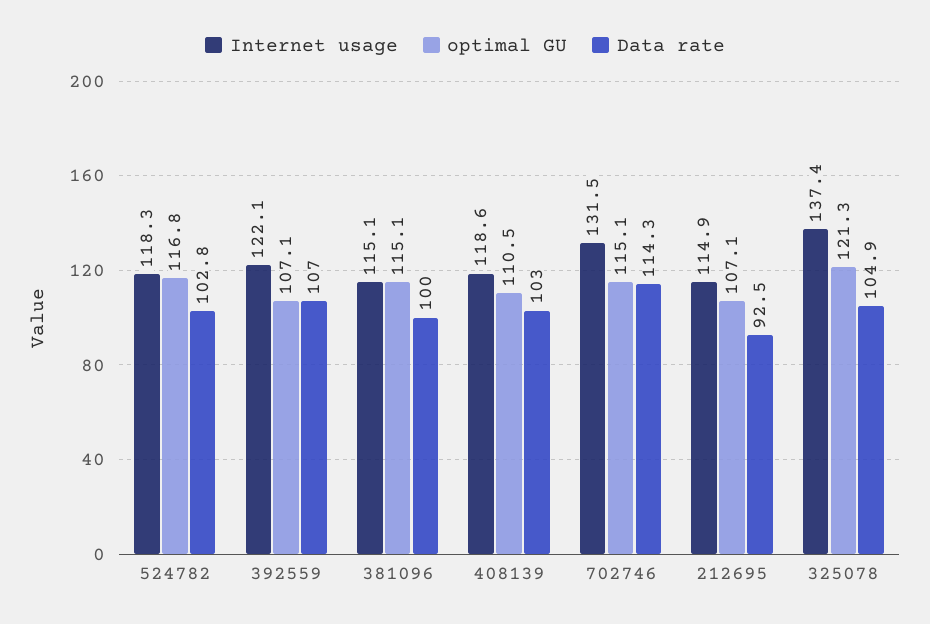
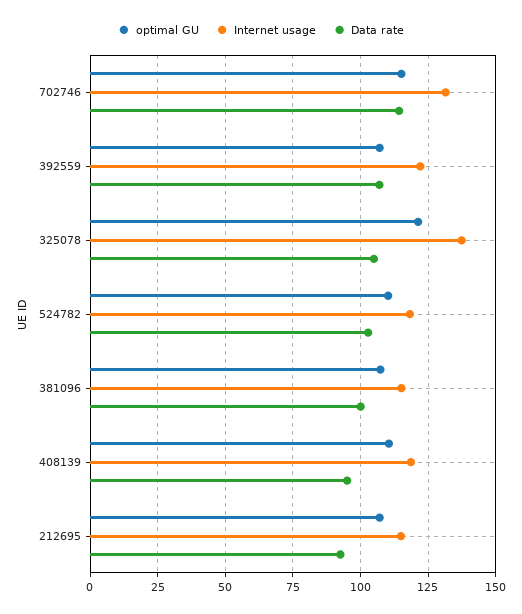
  {
    "Internet usage": {
      "524782": 118.3,
      "392559": 122.1,
      "381096": 115.1,
      "408139": 118.6,
      "702746": 131.5,
      "212695": 114.9,
      "325078": 137.4
    },
    "optimal GU": {
-     "524782": 116.8,
+     "524782": 110,
      "392559": 107.1,
-     "381096": 115.1,
+     "381096": 107.5,
      "408139": 110.5,
      "702746": 115.1,
      "212695": 107.1,
      "325078": 121.3
    },
    "Data rate": {
      "524782": 102.8,
      "392559": 107,
      "381096": 100,
-     "408139": 103,
+     "408139": 95,
      "702746": 114.3,
      "212695": 92.5,
      "325078": 104.9
    }
  }

